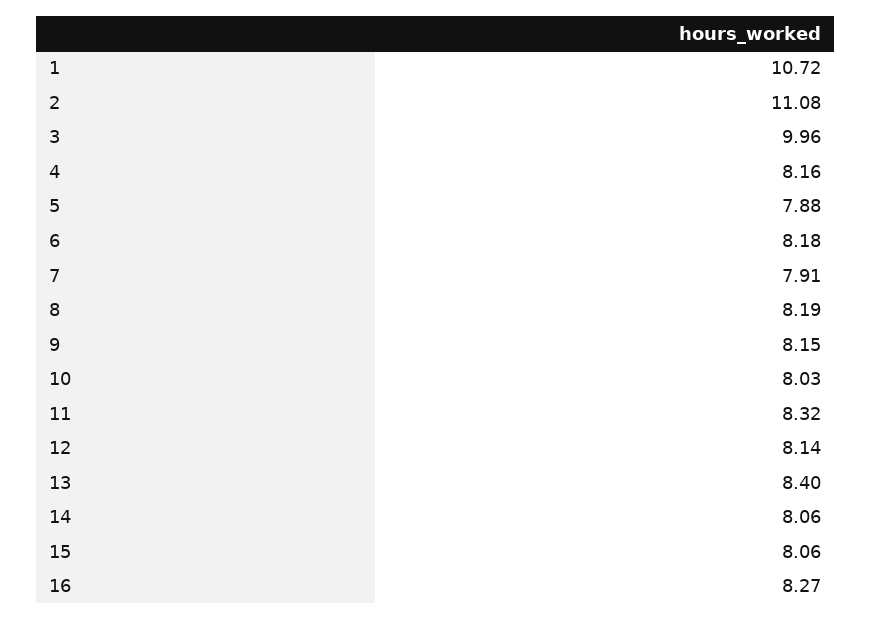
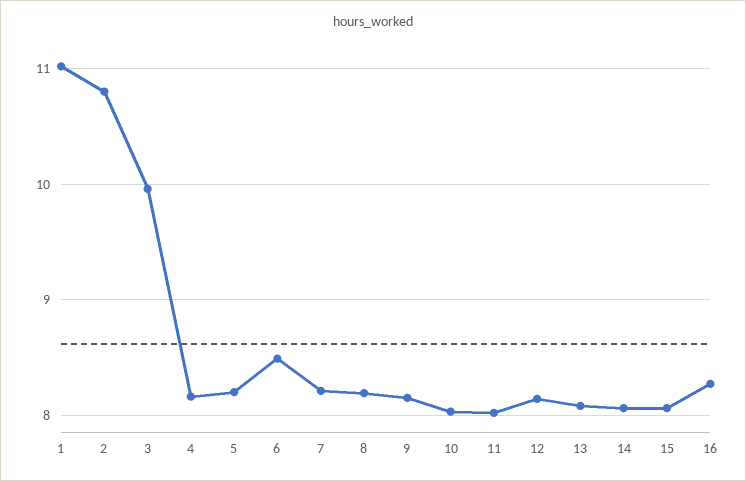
  {
-   "1": 10.72,
+   "1": 11,
-   "2": 11.08,
+   "2": 10.8,
    "3": 9.96,
    "4": 8.16,
-   "5": 7.88,
+   "5": 8.2,
-   "6": 8.18,
+   "6": 8.5,
-   "7": 7.91,
+   "7": 8.2,
    "8": 8.19,
    "9": 8.15,
    "10": 8.03,
-   "11": 8.32,
+   "11": 8,
    "12": 8.14,
-   "13": 8.4,
+   "13": 8.1,
    "14": 8.06,
    "15": 8.06,
    "16": 8.27
  }

